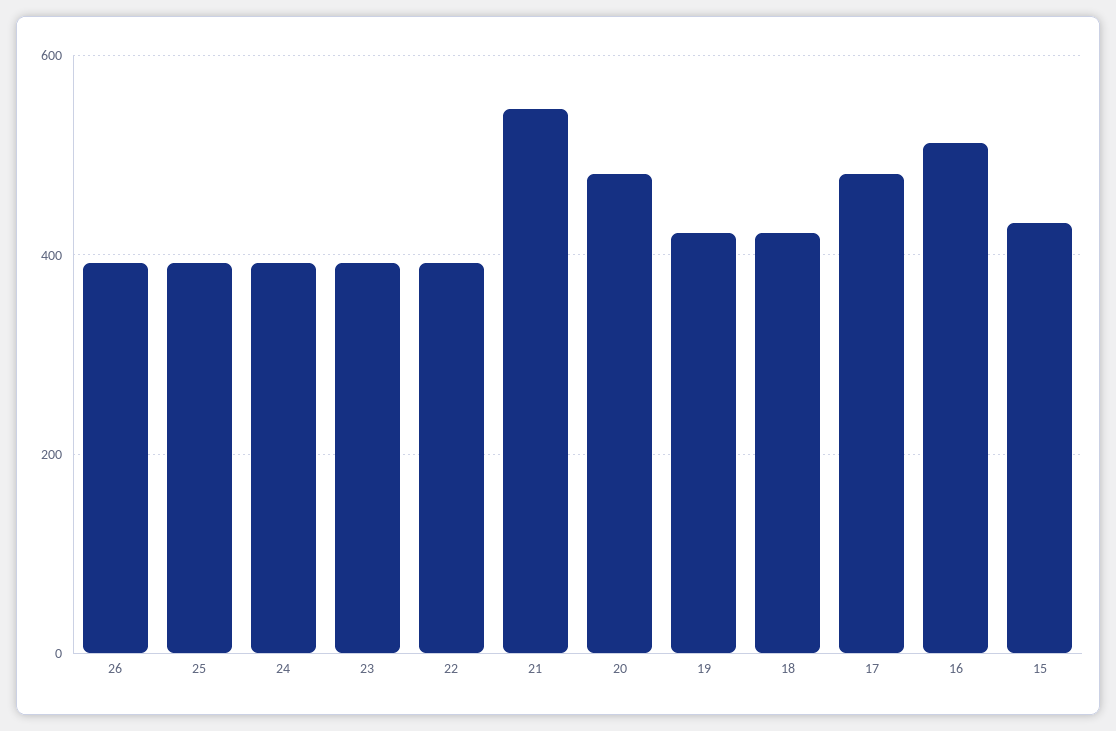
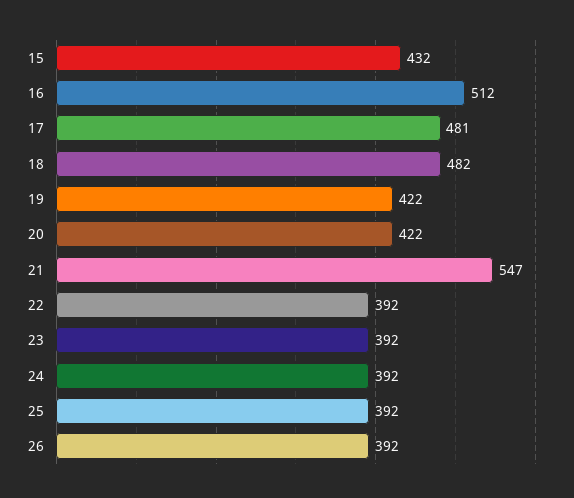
  {
    "26": 392,
    "25": 392,
    "24": 392,
    "23": 392,
    "22": 392,
    "21": 547,
-   "20": 480,
+   "20": 422,
    "19": 422,
-   "18": 420,
+   "18": 482,
    "17": 481,
    "16": 512,
    "15": 432
  }

